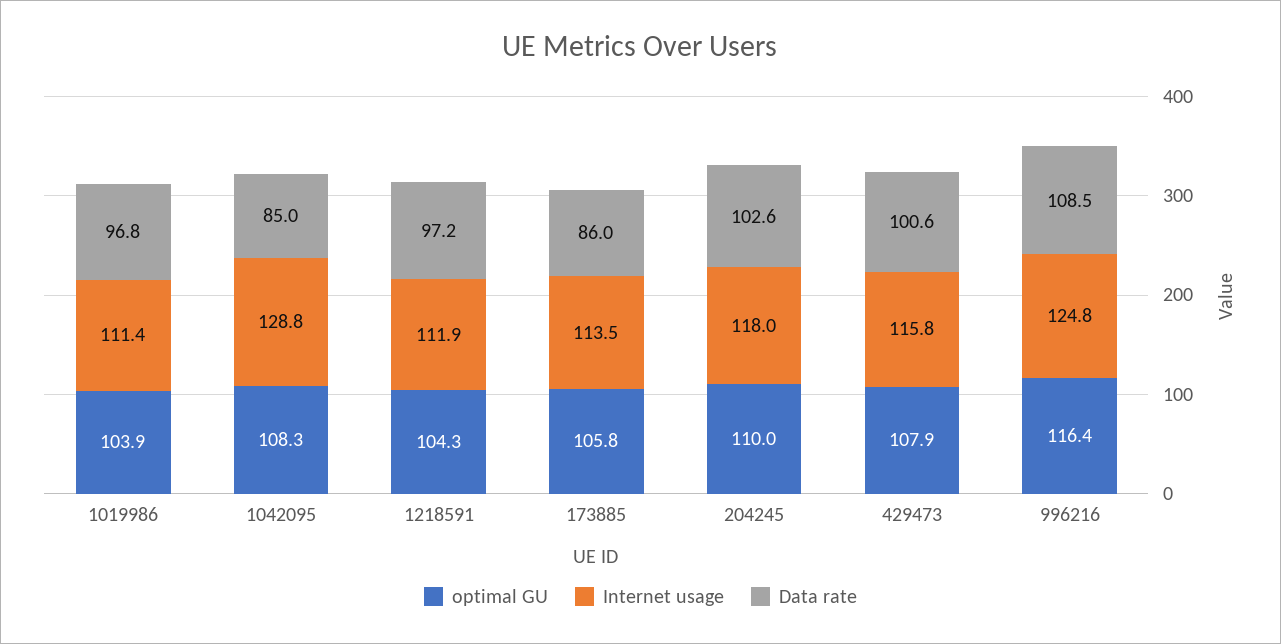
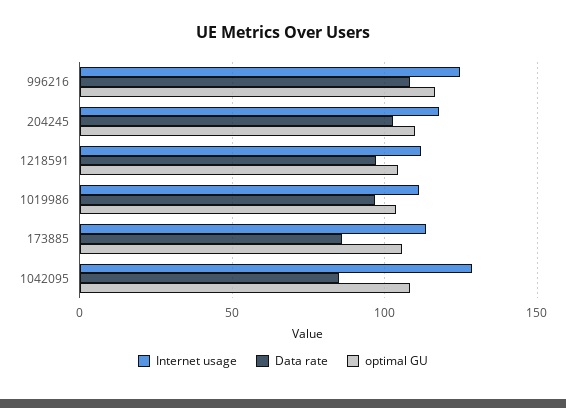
  {
    "optimal GU": {
      "1019986": 103.9,
      "1042095": 108.3,
      "1218591": 104.3,
      "173885": 105.8,
      "204245": 110,
-     "429473": 107.9,
      "996216": 116.4
    },
    "Internet usage": {
      "1019986": 111.4,
      "1042095": 128.8,
      "1218591": 111.9,
      "173885": 113.5,
      "204245": 118,
-     "429473": 115.8,
      "996216": 124.8
    },
    "Data rate": {
      "1019986": 96.8,
      "1042095": 85,
      "1218591": 97.2,
      "173885": 86,
      "204245": 102.6,
-     "429473": 100.6,
      "996216": 108.5
    }
  }

